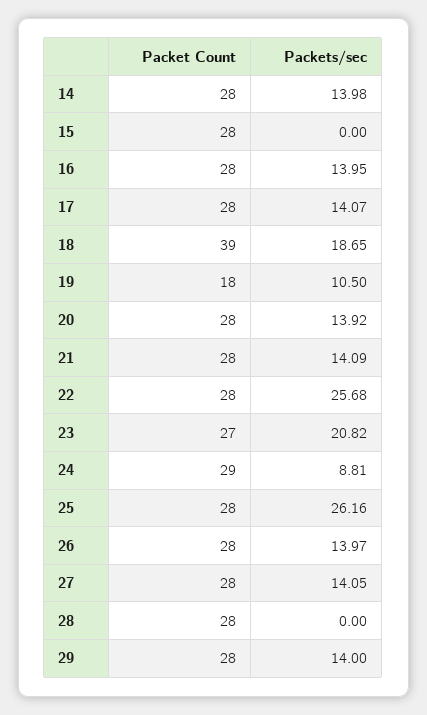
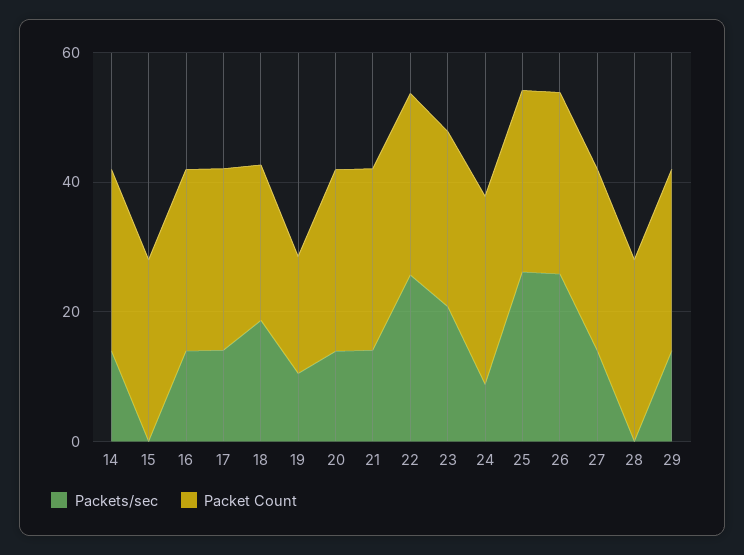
  {
    "Packet Count": {
      "14": 28,
      "15": 28,
      "16": 28,
      "17": 28,
-     "18": 39,
+     "18": 25,
      "19": 18,
      "20": 28,
      "21": 28,
      "22": 28,
      "23": 27,
      "24": 29,
      "25": 28,
      "26": 28,
      "27": 28,
      "28": 28,
      "29": 28
    },
    "Packets/sec": {
      "14": 13.98,
      "15": 0,
      "16": 13.95,
      "17": 14.07,
      "18": 18.65,
      "19": 10.5,
      "20": 13.92,
      "21": 14.09,
      "22": 25.68,
      "23": 20.82,
      "24": 8.81,
      "25": 26.16,
-     "26": 13.97,
+     "26": 25,
      "27": 14.05,
      "28": 0,
      "29": 14
    }
  }

